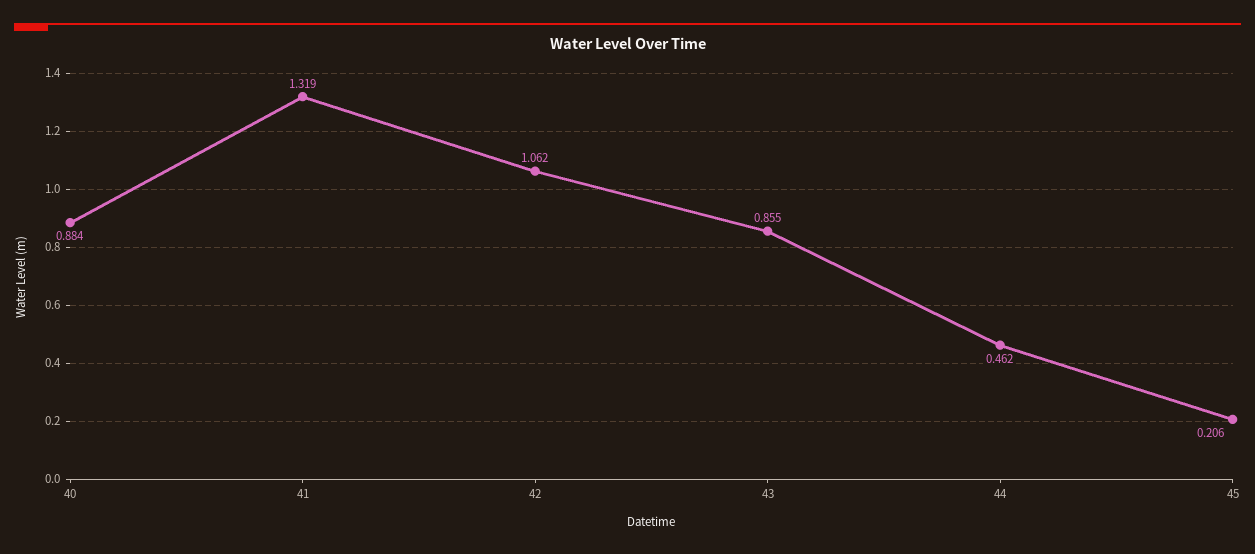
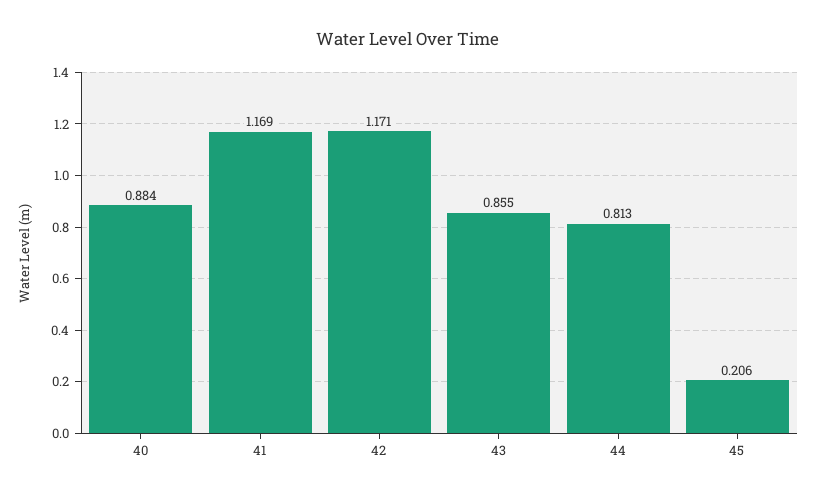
  {
    "40": 0.884,
-   "41": 1.319,
+   "41": 1.169,
-   "42": 1.062,
+   "42": 1.171,
    "43": 0.855,
-   "44": 0.462,
+   "44": 0.813,
    "45": 0.206
  }

